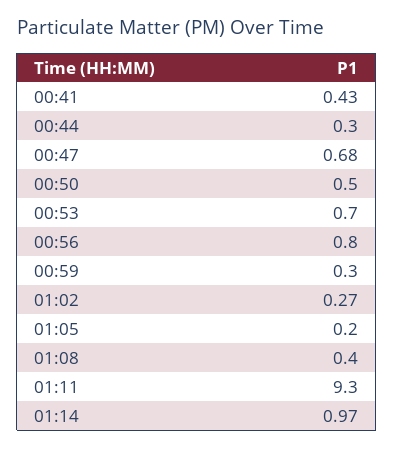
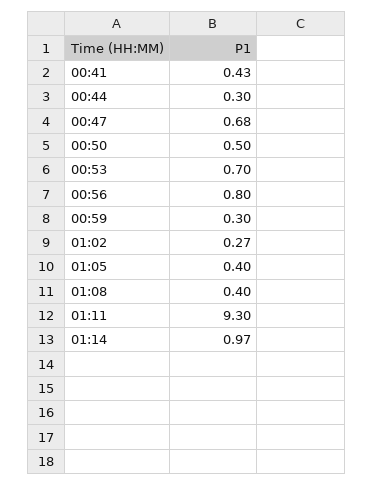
  {
    "00:41": 0.43,
    "00:44": 0.3,
    "00:47": 0.68,
    "00:50": 0.5,
    "00:53": 0.7,
    "00:56": 0.8,
    "00:59": 0.3,
    "01:02": 0.27,
-   "01:05": 0.2,
+   "01:05": 0.4,
    "01:08": 0.4,
    "01:11": 9.3,
    "01:14": 0.97
  }

